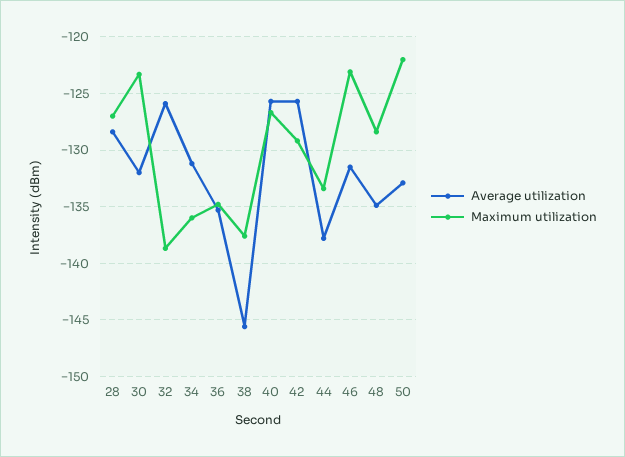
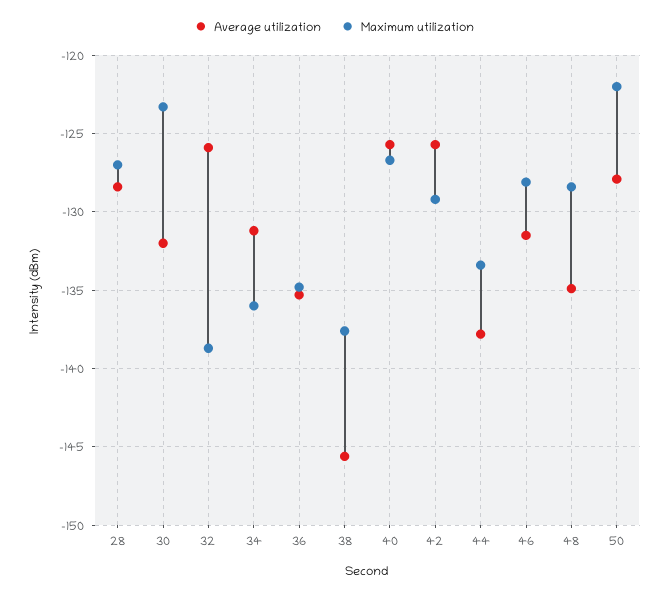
  {
    "Average utilization": {
      "28": -128.5,
      "30": -132,
      "32": -126,
      "34": -131,
      "36": -135.5,
      "38": -145.5,
      "40": -125.5,
      "42": -125.5,
      "44": -138,
      "46": -131.5,
      "48": -135,
-     "50": -133
+     "50": -128
    },
    "Maximum utilization": {
      "28": -127,
      "30": -123.5,
      "32": -138.5,
      "34": -136,
      "36": -135,
      "38": -137.5,
      "40": -126.5,
      "42": -129,
      "44": -133.5,
-     "46": -123,
+     "46": -128,
      "48": -128.5,
      "50": -122
    }
  }

